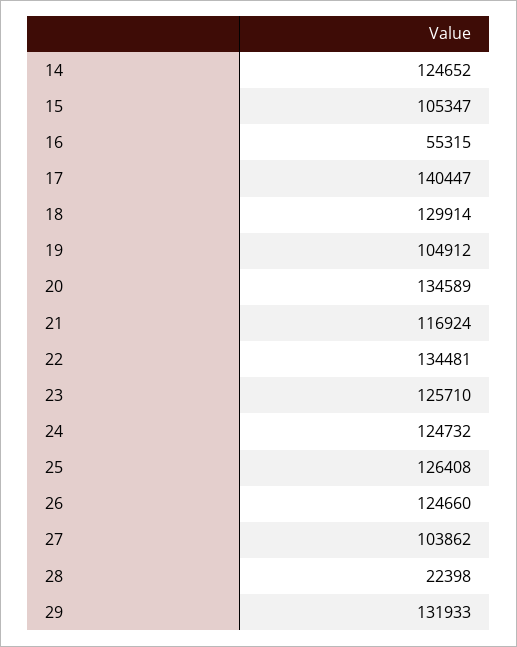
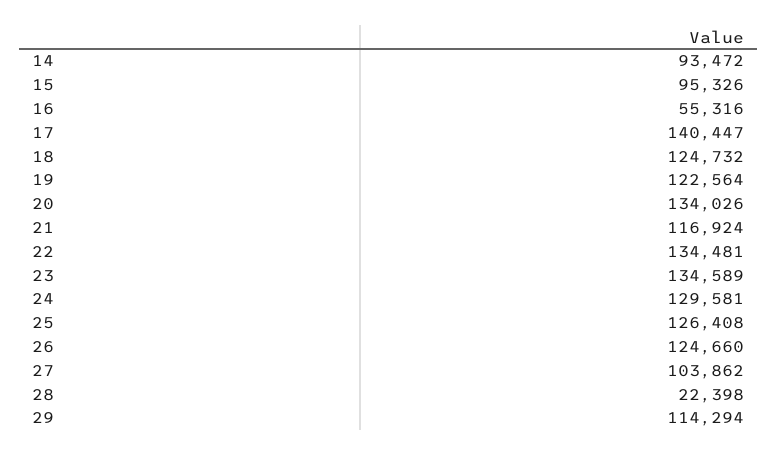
  {
-   "14": 124652,
+   "14": 93472,
-   "15": 105347,
+   "15": 95326,
-   "16": 55315,
+   "16": 55316,
    "17": 140447,
-   "18": 129914,
+   "18": 124732,
-   "19": 104912,
+   "19": 122564,
-   "20": 134589,
+   "20": 134026,
    "21": 116924,
    "22": 134481,
-   "23": 125710,
+   "23": 134589,
-   "24": 124732,
+   "24": 129581,
    "25": 126408,
    "26": 124660,
    "27": 103862,
    "28": 22398,
-   "29": 131933
+   "29": 114294
  }

